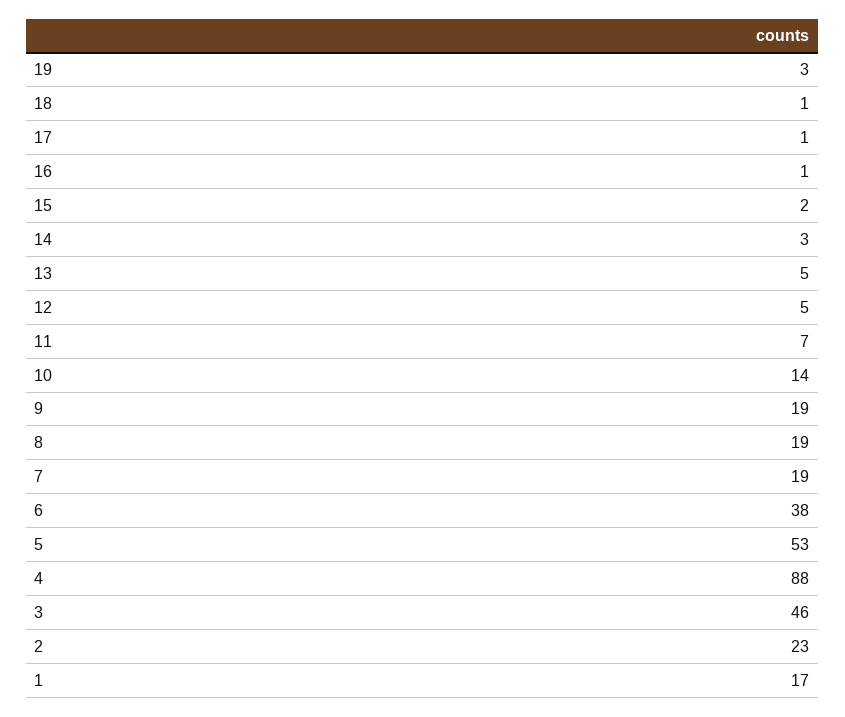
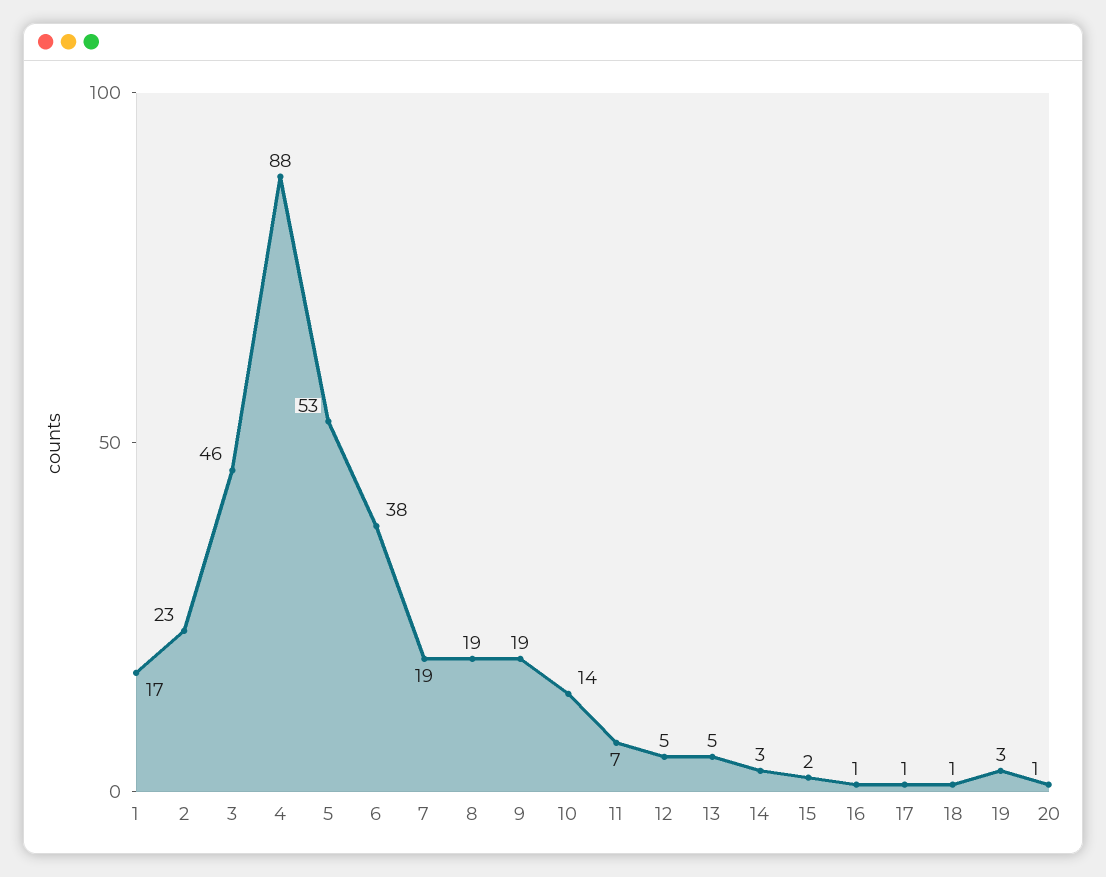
  {
    "19": 3,
    "18": 1,
    "17": 1,
    "16": 1,
    "15": 2,
    "14": 3,
    "13": 5,
    "12": 5,
    "11": 7,
    "10": 14,
    "9": 19,
    "8": 19,
    "7": 19,
    "6": 38,
    "5": 53,
    "4": 88,
    "3": 46,
    "2": 23,
-   "1": 17
+   "1": 17,
+   "20": 1
  }

